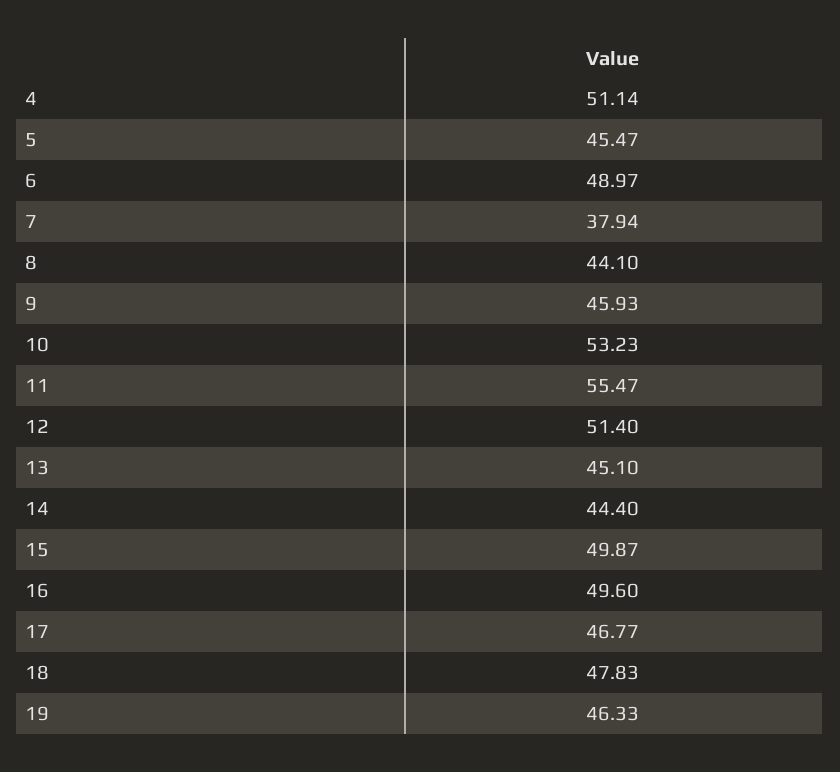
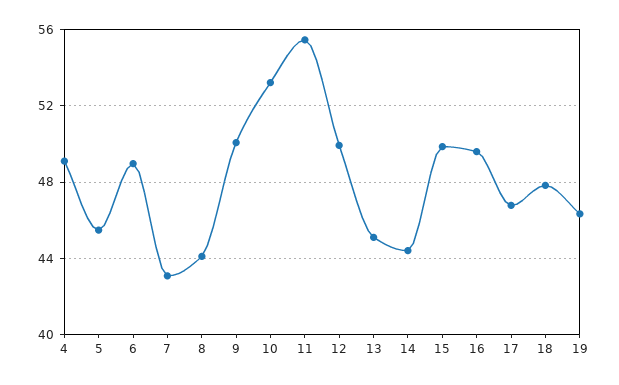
  {
-   "4": 51.14,
+   "4": 49,
    "5": 45.47,
    "6": 48.97,
-   "7": 37.94,
+   "7": 43,
    "8": 44.1,
-   "9": 45.93,
+   "9": 50,
    "10": 53.23,
    "11": 55.47,
-   "12": 51.4,
+   "12": 50,
    "13": 45.1,
    "14": 44.4,
    "15": 49.87,
    "16": 49.6,
    "17": 46.77,
    "18": 47.83,
    "19": 46.33
  }

